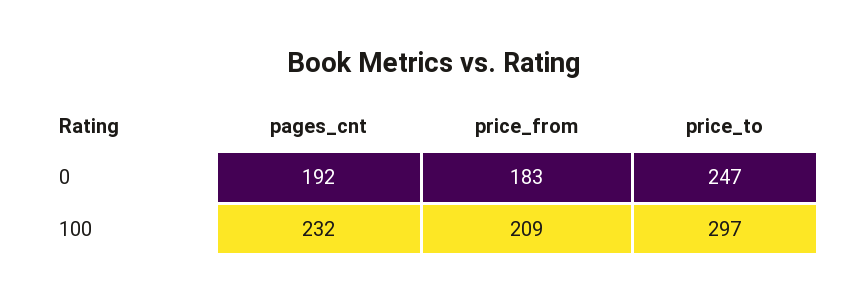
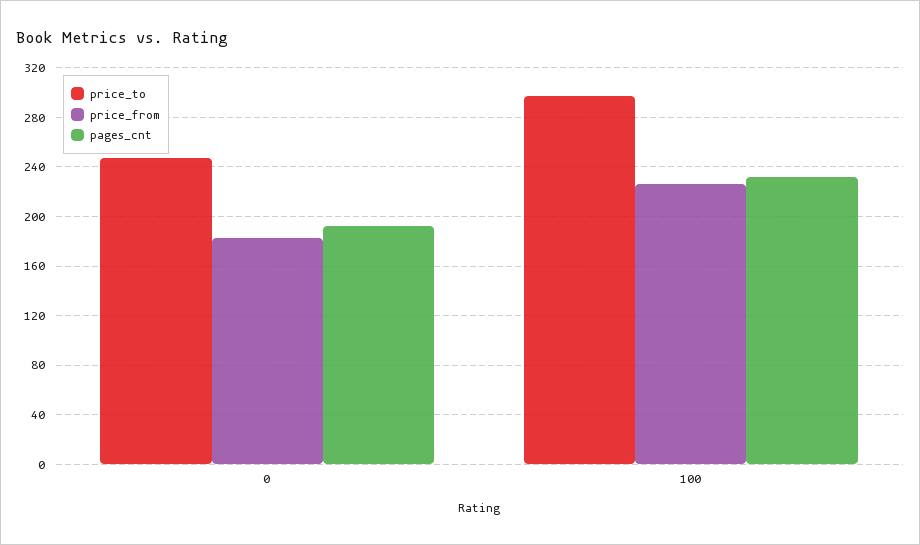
  {
    "pages_cnt": {
      "0": 192,
      "100": 232
    },
    "price_from": {
      "0": 183,
-     "100": 209
+     "100": 225
    },
    "price_to": {
      "0": 247,
      "100": 297
    }
  }

